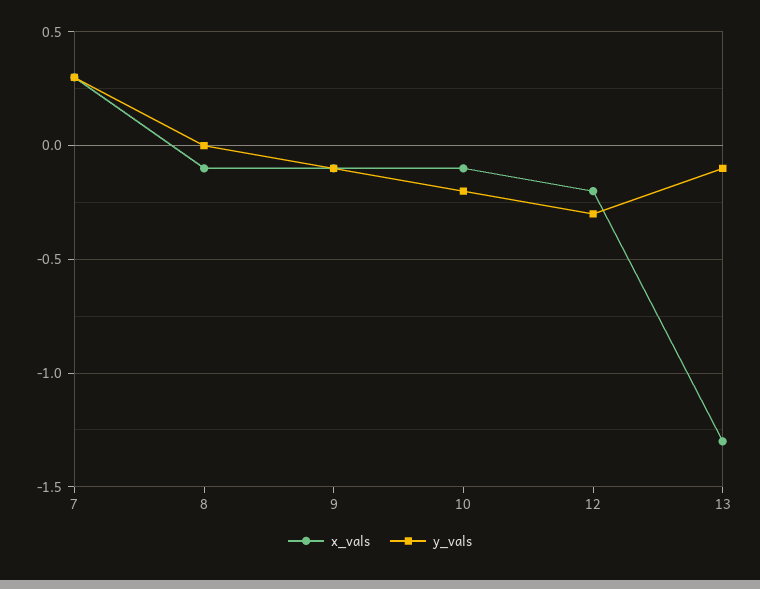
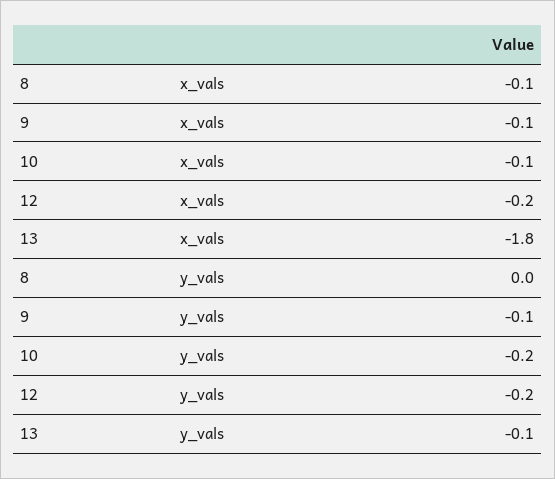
  {
    "x_vals": {
-     "7": 0.3,
      "8": -0.1,
      "9": -0.1,
      "10": -0.1,
      "12": -0.2,
-     "13": -1.3
+     "13": -1.8
    },
    "y_vals": {
-     "7": 0.3,
      "8": 0,
      "9": -0.1,
      "10": -0.2,
-     "12": -0.3,
+     "12": -0.2,
      "13": -0.1
    }
  }

